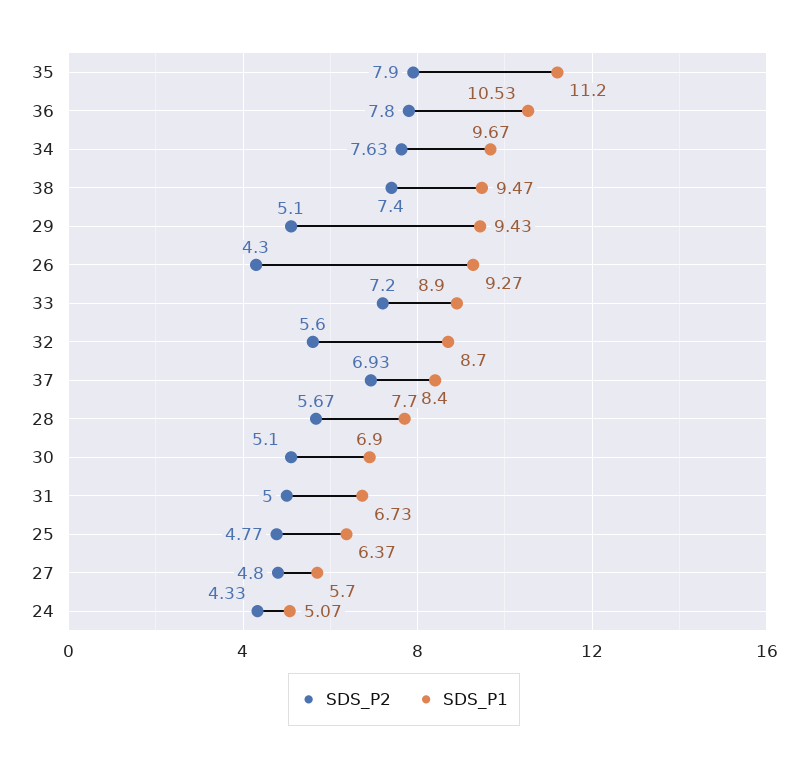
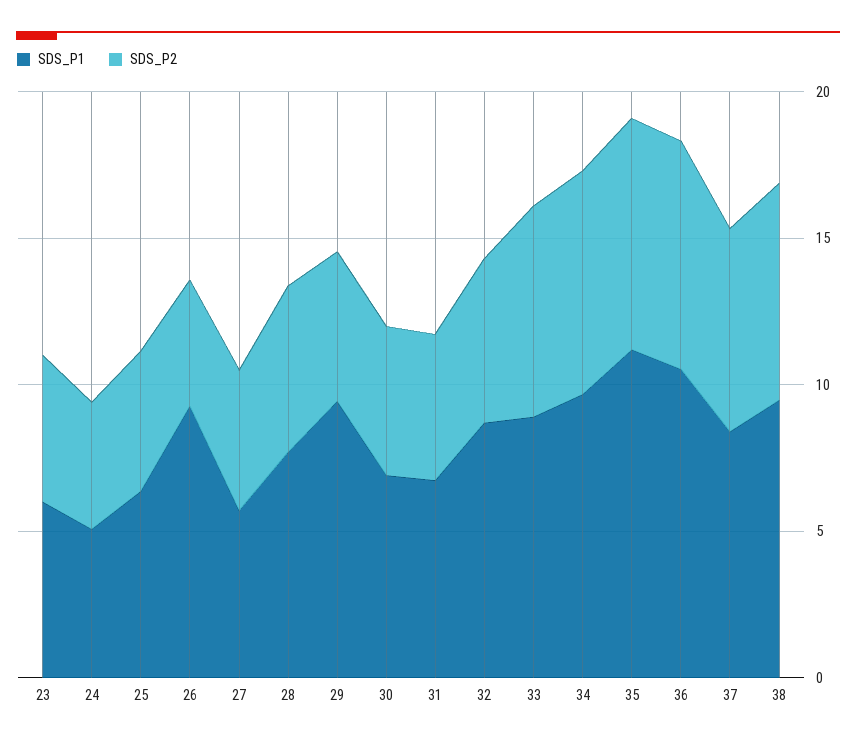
  {
    "SDS_P2": {
      "35": 7.9,
      "36": 7.8,
      "34": 7.63,
      "38": 7.4,
      "29": 5.1,
      "26": 4.3,
      "33": 7.2,
      "32": 5.6,
      "37": 6.93,
      "28": 5.67,
      "30": 5.1,
      "31": 5,
      "25": 4.77,
      "27": 4.8,
-     "24": 4.33
+     "24": 4.33,
+     "23": 5
    },
    "SDS_P1": {
      "35": 11.2,
      "36": 10.53,
      "34": 9.67,
      "38": 9.47,
      "29": 9.43,
      "26": 9.27,
      "33": 8.9,
      "32": 8.7,
      "37": 8.4,
      "28": 7.7,
      "30": 6.9,
      "31": 6.73,
      "25": 6.37,
      "27": 5.7,
-     "24": 5.07
+     "24": 5.07,
+     "23": 6
    }
  }

